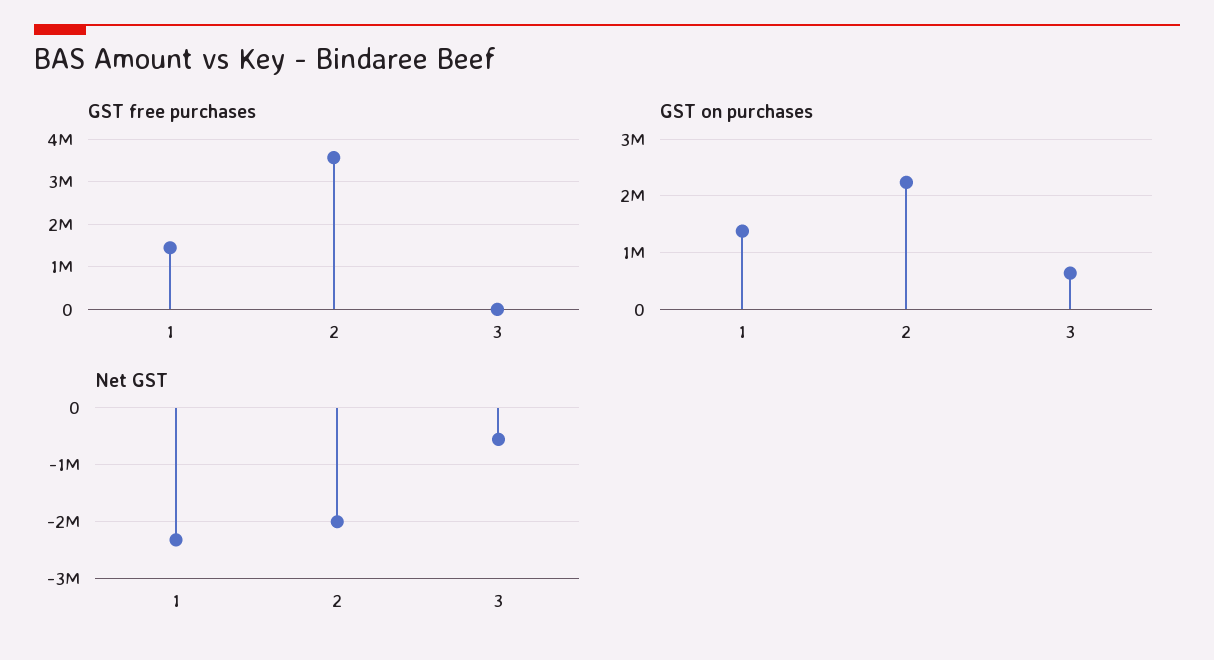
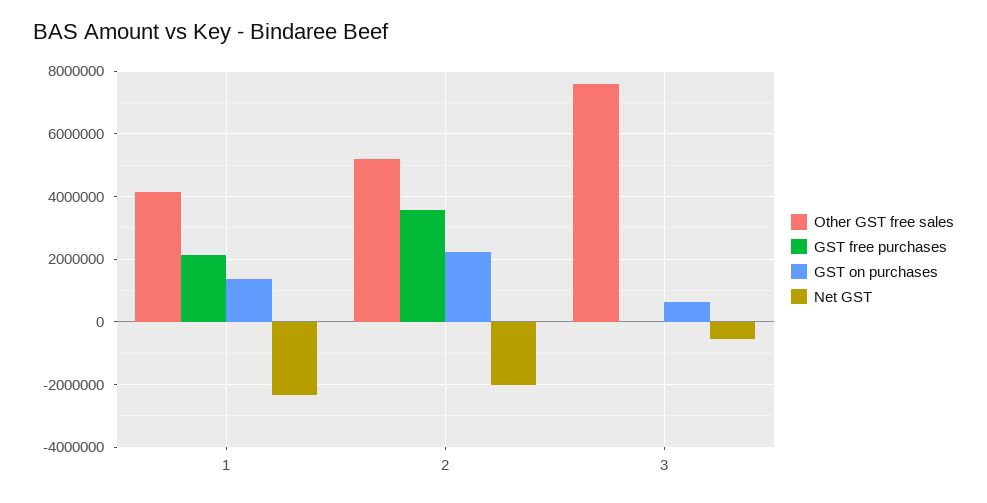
  {
    "GST free purchases": {
-     "1": 1400000,
+     "1": 2200000,
      "2": 3600000,
      "3": 0
    },
    "GST on purchases": {
      "1": 1400000,
      "2": 2200000,
      "3": 600000
    },
    "Net GST": {
      "1": -2400000,
      "2": -2000000,
      "3": -600000
-   }
+   },
+   "Other GST free sales": {
+     "1": 4200000,
+     "2": 5200000,
+     "3": 7600000
+   }
  }

